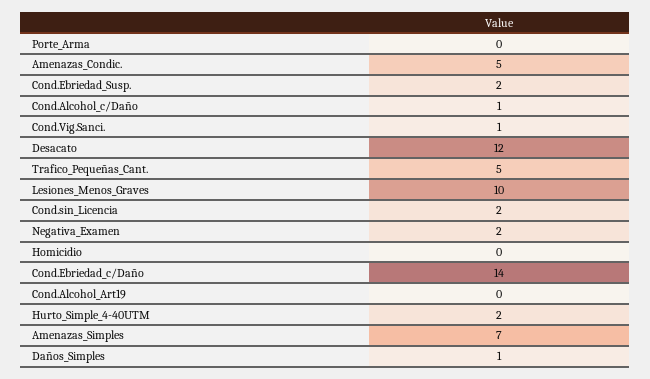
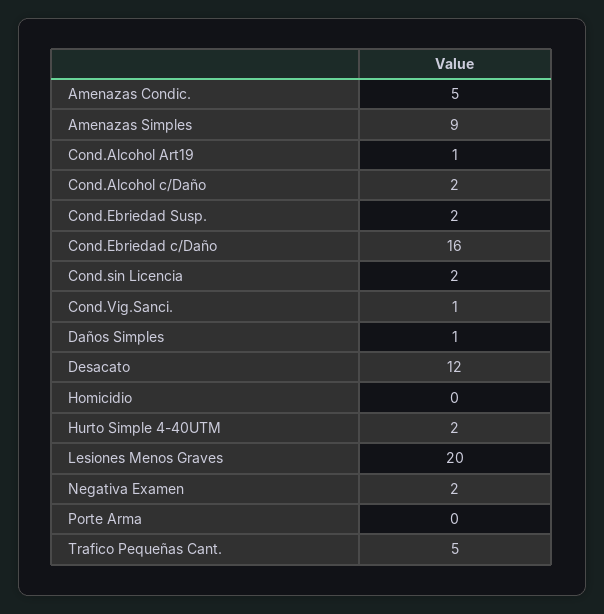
  {
    "Porte_Arma": 0,
    "Amenazas_Condic.": 5,
    "Cond.Ebriedad_Susp.": 2,
-   "Cond.Alcohol_c/Daño": 1,
+   "Cond.Alcohol_c/Daño": 2,
    "Cond.Vig.Sanci.": 1,
    "Desacato": 12,
    "Trafico_Pequeñas_Cant.": 5,
-   "Lesiones_Menos_Graves": 10,
+   "Lesiones_Menos_Graves": 20,
    "Cond.sin_Licencia": 2,
    "Negativa_Examen": 2,
    "Homicidio": 0,
-   "Cond.Ebriedad_c/Daño": 14,
+   "Cond.Ebriedad_c/Daño": 16,
-   "Cond.Alcohol_Art19": 0,
+   "Cond.Alcohol_Art19": 1,
    "Hurto_Simple_4-40UTM": 2,
-   "Amenazas_Simples": 7,
+   "Amenazas_Simples": 9,
    "Daños_Simples": 1
  }

